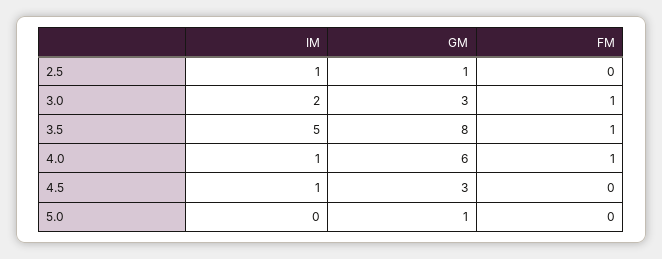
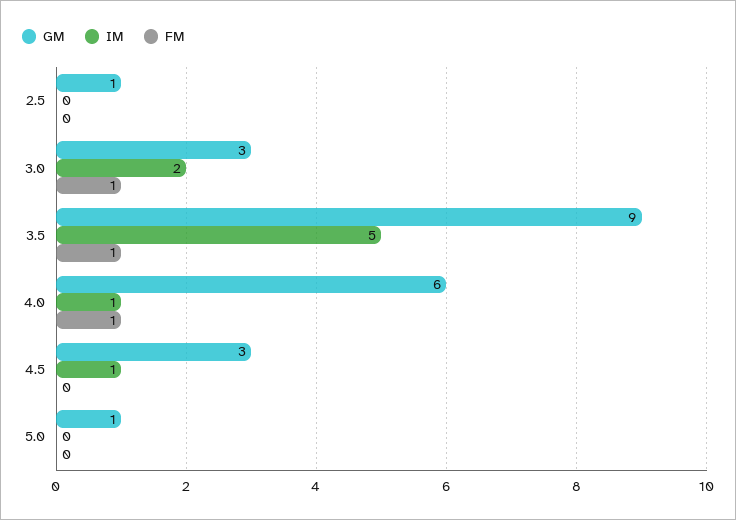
  {
    "IM": {
-     "2.5": 1,
+     "2.5": 0,
      "3.0": 2,
      "3.5": 5,
      "4.0": 1,
      "4.5": 1,
      "5.0": 0
    },
    "GM": {
      "2.5": 1,
      "3.0": 3,
-     "3.5": 8,
+     "3.5": 9,
      "4.0": 6,
      "4.5": 3,
      "5.0": 1
    },
    "FM": {
      "2.5": 0,
      "3.0": 1,
      "3.5": 1,
      "4.0": 1,
      "4.5": 0,
      "5.0": 0
    }
  }

